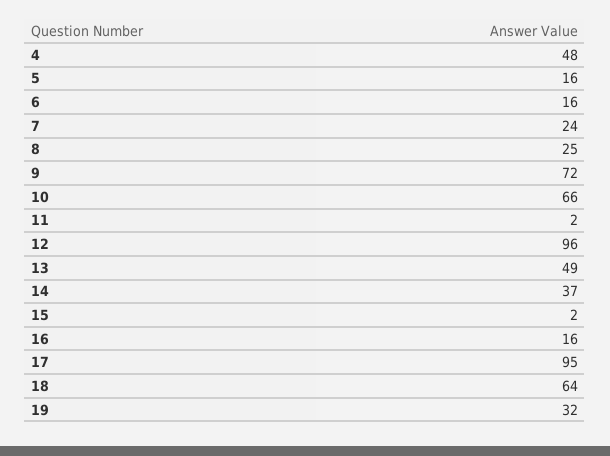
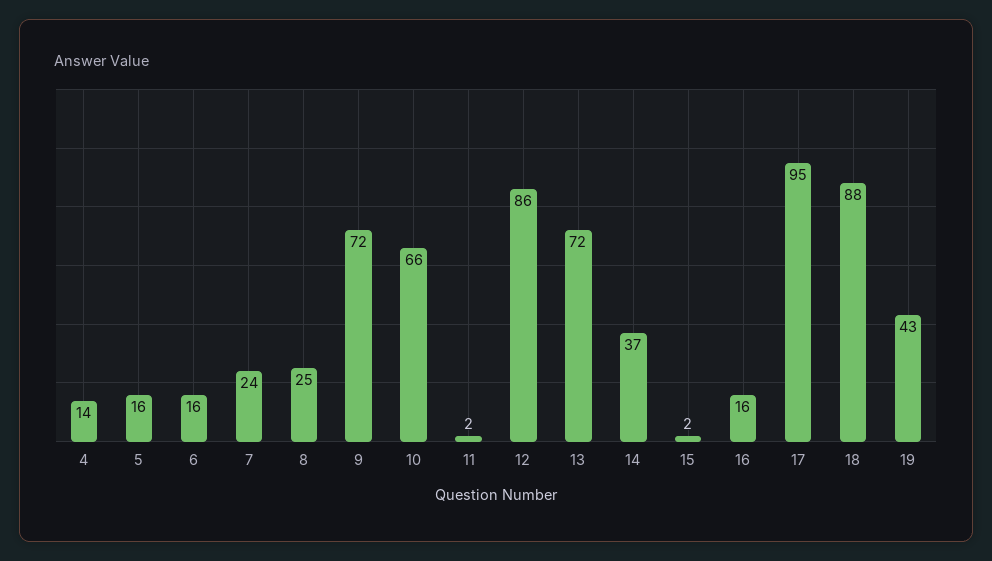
  {
-   "4": 48,
+   "4": 14,
    "5": 16,
    "6": 16,
    "7": 24,
    "8": 25,
    "9": 72,
    "10": 66,
    "11": 2,
-   "12": 96,
+   "12": 86,
-   "13": 49,
+   "13": 72,
    "14": 37,
    "15": 2,
    "16": 16,
    "17": 95,
-   "18": 64,
+   "18": 88,
-   "19": 32
+   "19": 43
  }

